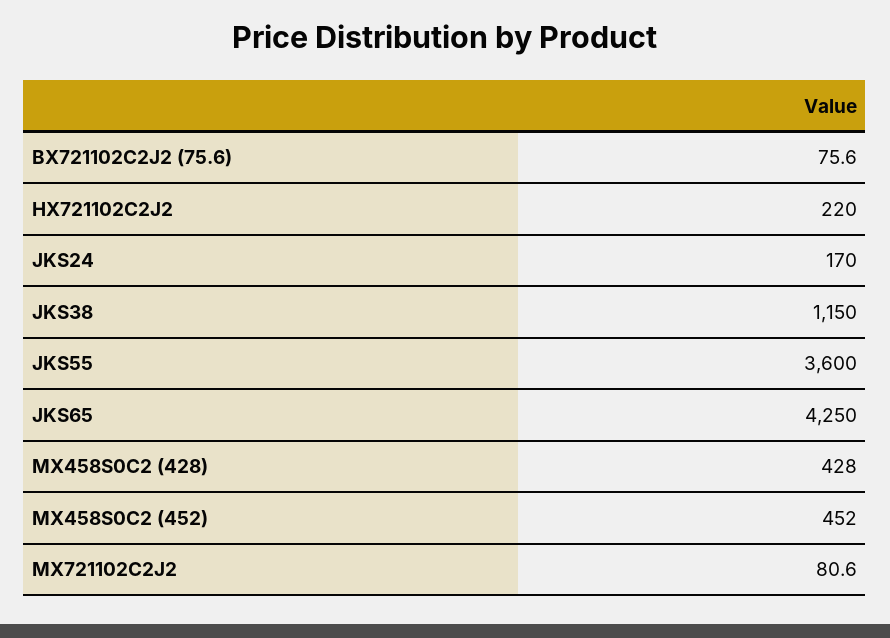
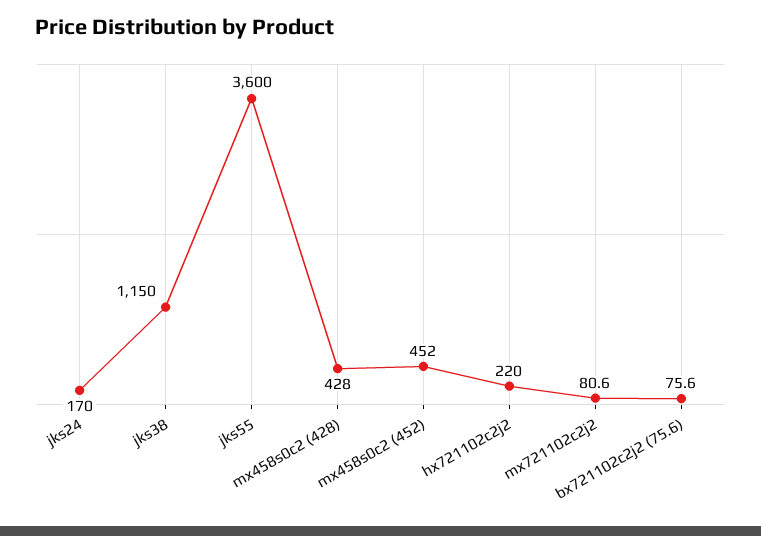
  {
    "BX721102C2J2 (75.6)": 75.6,
    "HX721102C2J2": 220,
    "JKS24": 170,
    "JKS38": 1150,
    "JKS55": 3600,
-   "JKS65": 4250,
    "MX458S0C2 (428)": 428,
    "MX458S0C2 (452)": 452,
    "MX721102C2J2": 80.6
  }

